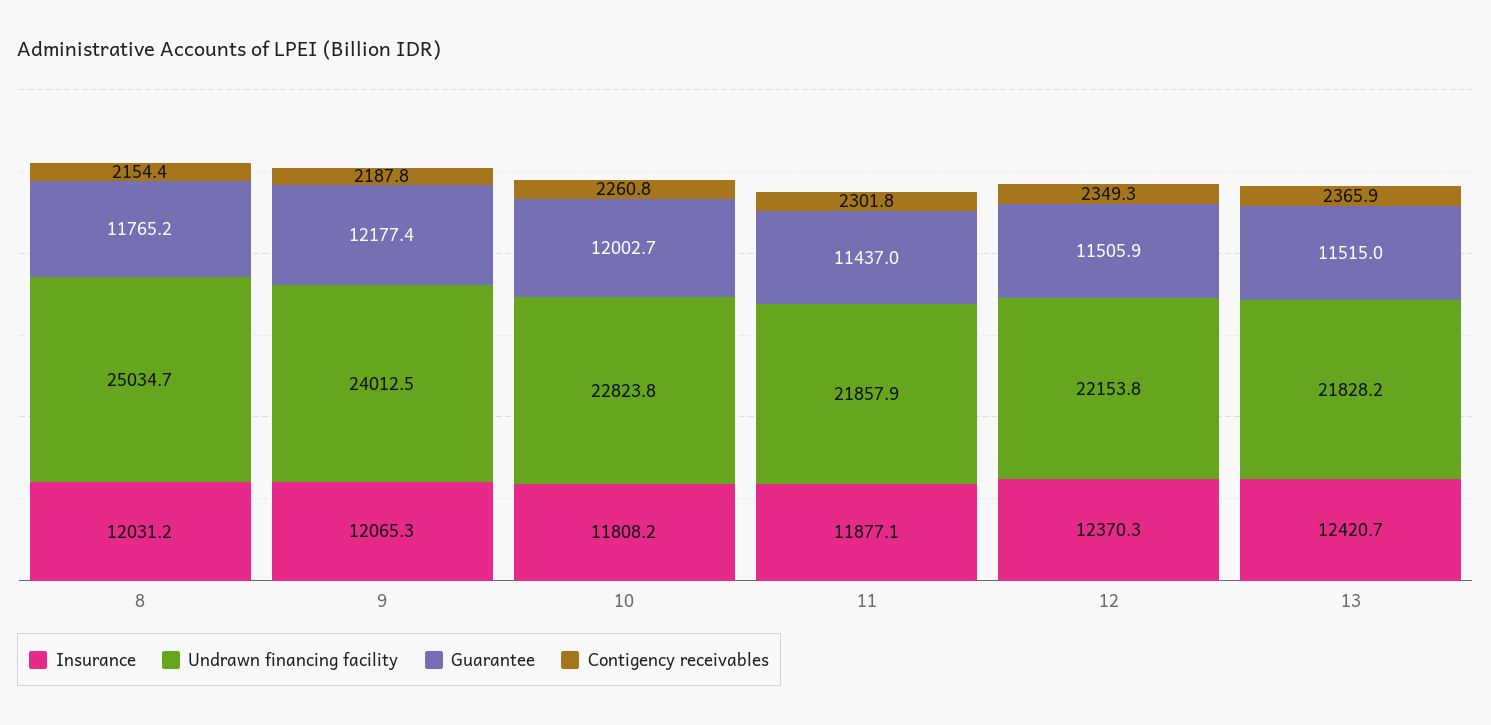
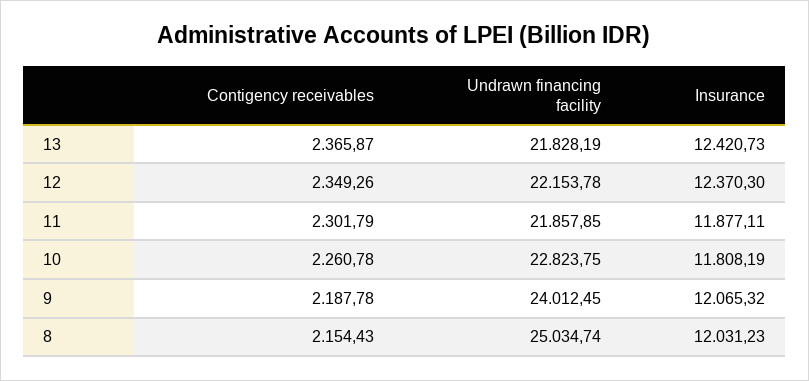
  {
    "Insurance": {
      "8": 12031.23,
      "9": 12065.32,
      "10": 11808.19,
      "11": 11877.11,
      "12": 12370.3,
      "13": 12420.73
    },
    "Undrawn financing facility": {
      "8": 25034.74,
      "9": 24012.45,
      "10": 22823.75,
      "11": 21857.85,
      "12": 22153.78,
      "13": 21828.19
    },
-   "Guarantee": {
-     "8": 11765.2,
-     "9": 12177.4,
-     "10": 12002.7,
-     "11": 11437,
-     "12": 11505.9,
-     "13": 11515
-   },
    "Contigency receivables": {
      "8": 2154.43,
      "9": 2187.78,
      "10": 2260.78,
      "11": 2301.79,
      "12": 2349.26,
      "13": 2365.87
    }
  }

